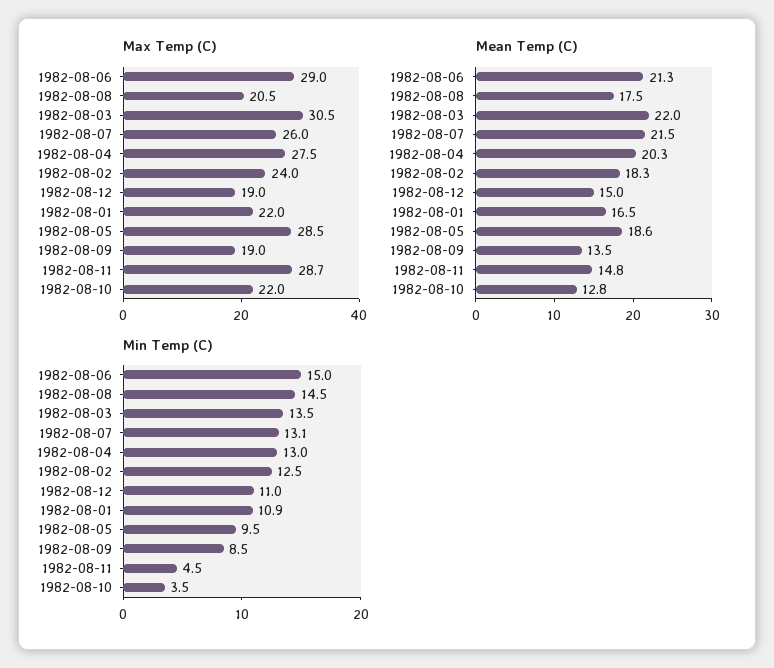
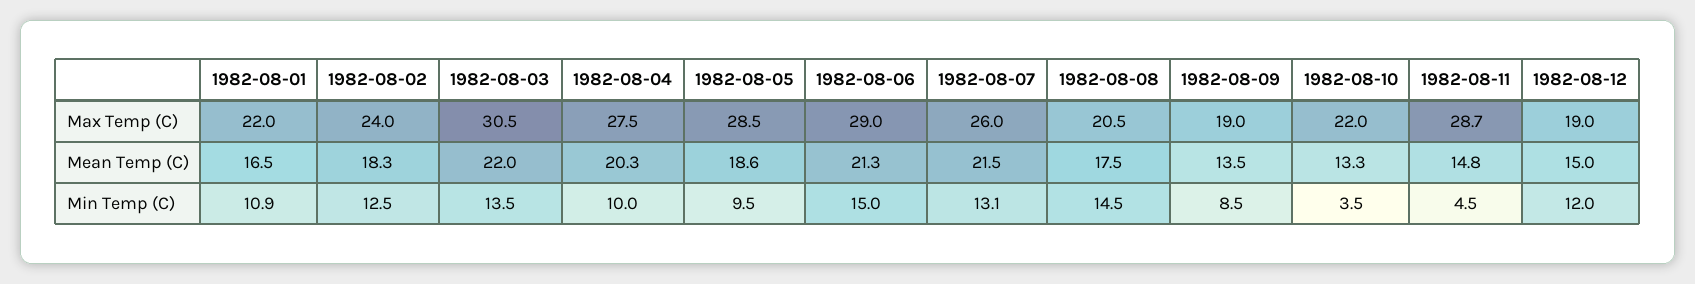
  {
    "Max Temp (C)": {
      "1982-08-06": 29,
      "1982-08-08": 20.5,
      "1982-08-03": 30.5,
      "1982-08-07": 26,
      "1982-08-04": 27.5,
      "1982-08-02": 24,
      "1982-08-12": 19,
      "1982-08-01": 22,
      "1982-08-05": 28.5,
      "1982-08-09": 19,
      "1982-08-11": 28.7,
      "1982-08-10": 22
    },
    "Mean Temp (C)": {
      "1982-08-06": 21.3,
      "1982-08-08": 17.5,
      "1982-08-03": 22,
      "1982-08-07": 21.5,
      "1982-08-04": 20.3,
      "1982-08-02": 18.3,
      "1982-08-12": 15,
      "1982-08-01": 16.5,
      "1982-08-05": 18.6,
      "1982-08-09": 13.5,
      "1982-08-11": 14.8,
-     "1982-08-10": 12.8
+     "1982-08-10": 13.3
    },
    "Min Temp (C)": {
      "1982-08-06": 15,
      "1982-08-08": 14.5,
      "1982-08-03": 13.5,
      "1982-08-07": 13.1,
-     "1982-08-04": 13,
+     "1982-08-04": 10,
      "1982-08-02": 12.5,
-     "1982-08-12": 11,
+     "1982-08-12": 12,
      "1982-08-01": 10.9,
      "1982-08-05": 9.5,
      "1982-08-09": 8.5,
      "1982-08-11": 4.5,
      "1982-08-10": 3.5
    }
  }

